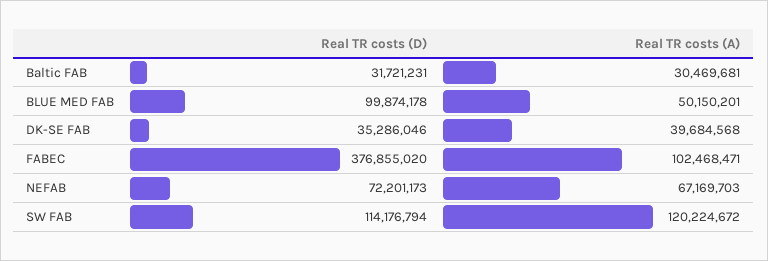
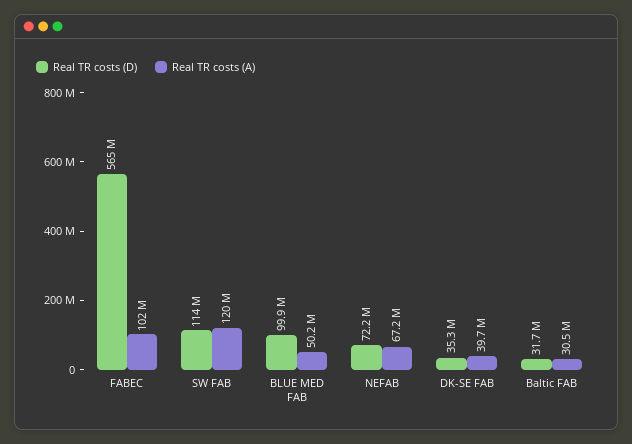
  {
    "Real TR costs (D)": {
      "Baltic FAB": 31721231,
      "BLUE MED FAB": 99874178,
      "DK-SE FAB": 35286046,
-     "FABEC": 376855020,
+     "FABEC": 565000000,
      "NEFAB": 72201173,
      "SW FAB": 114176794
    },
    "Real TR costs (A)": {
      "Baltic FAB": 30469681,
      "BLUE MED FAB": 50150201,
      "DK-SE FAB": 39684568,
      "FABEC": 102468471,
      "NEFAB": 67169703,
      "SW FAB": 120224672
    }
  }

